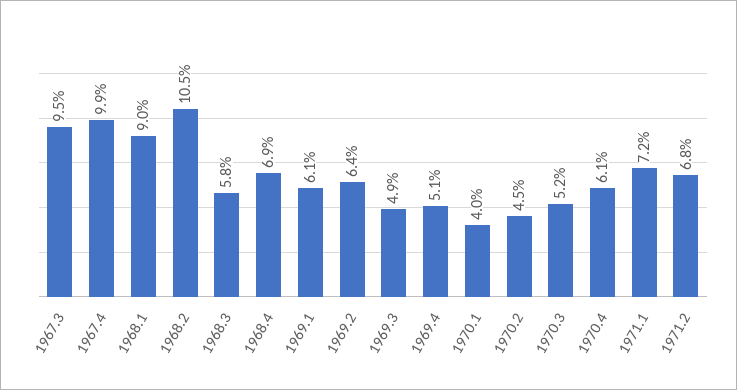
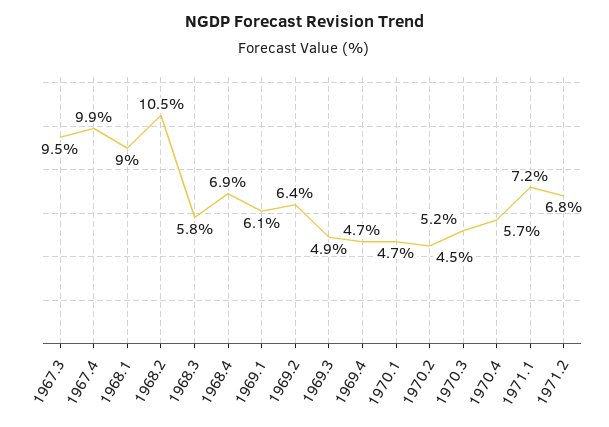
  {
    "1967.3": 9.5,
    "1967.4": 9.9,
    "1968.1": 9,
    "1968.2": 10.5,
    "1968.3": 5.8,
    "1968.4": 6.9,
    "1969.1": 6.1,
    "1969.2": 6.4,
    "1969.3": 4.9,
-   "1969.4": 5.1,
+   "1969.4": 4.7,
-   "1970.1": 4,
+   "1970.1": 4.7,
    "1970.2": 4.5,
    "1970.3": 5.2,
-   "1970.4": 6.1,
+   "1970.4": 5.7,
    "1971.1": 7.2,
    "1971.2": 6.8
  }

